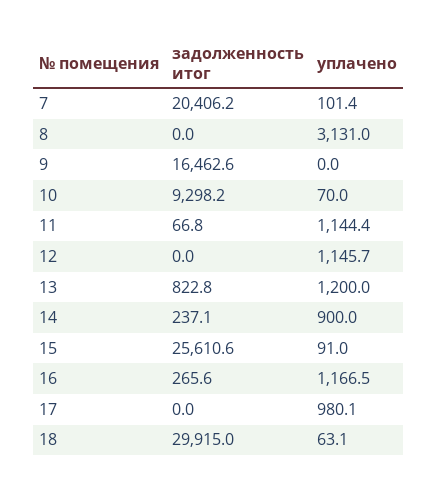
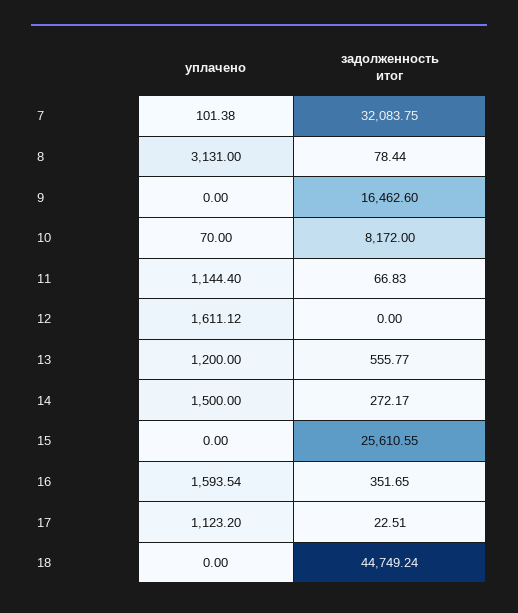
  {
    "задолженность итог": {
-     "7": 20406.2,
+     "7": 32083.75,
-     "8": 0,
+     "8": 78.44,
      "9": 16462.6,
-     "10": 9298.2,
+     "10": 8172,
      "11": 66.83,
      "12": 0,
-     "13": 822.8,
+     "13": 555.77,
-     "14": 237.1,
+     "14": 272.17,
      "15": 25610.55,
-     "16": 265.6,
+     "16": 351.65,
-     "17": 0,
+     "17": 22.51,
-     "18": 29915
+     "18": 44749.24
    },
    "уплачено": {
      "7": 101.38,
      "8": 3131,
      "9": 0,
      "10": 70,
      "11": 1144.4,
-     "12": 1145.7,
+     "12": 1611.12,
      "13": 1200,
-     "14": 900,
+     "14": 1500,
-     "15": 91,
+     "15": 0,
-     "16": 1166.5,
+     "16": 1593.54,
-     "17": 980.1,
+     "17": 1123.2,
-     "18": 63.1
+     "18": 0
    }
  }

